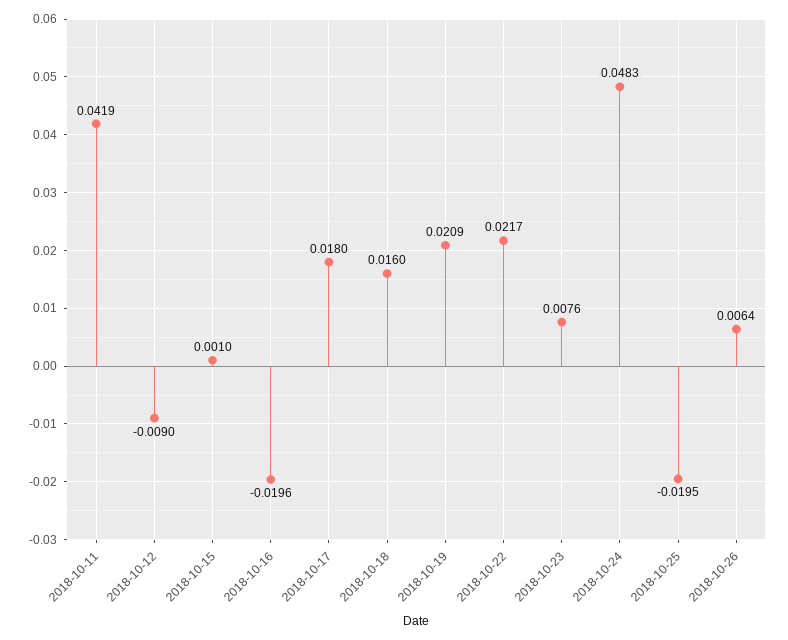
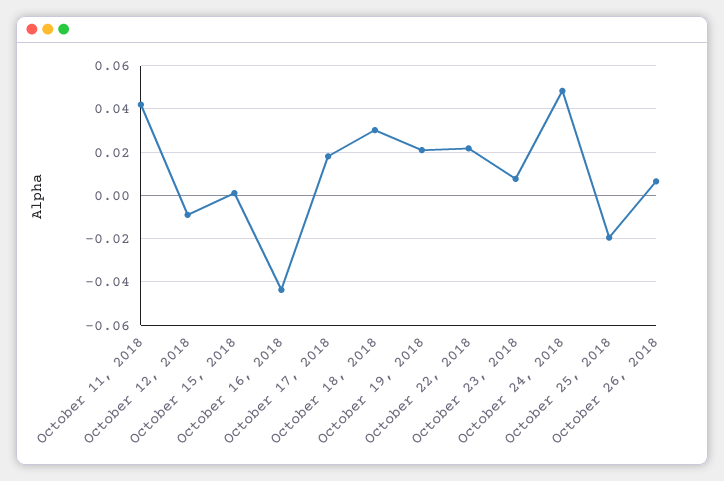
  {
    "2018-10-11": 0.0419,
    "2018-10-12": -0.009,
    "2018-10-15": 0.001,
-   "2018-10-16": -0.0196,
+   "2018-10-16": -0.045,
    "2018-10-17": 0.018,
-   "2018-10-18": 0.016,
+   "2018-10-18": 0.03,
    "2018-10-19": 0.0209,
    "2018-10-22": 0.0217,
    "2018-10-23": 0.0076,
    "2018-10-24": 0.0483,
    "2018-10-25": -0.0195,
    "2018-10-26": 0.0064
  }

